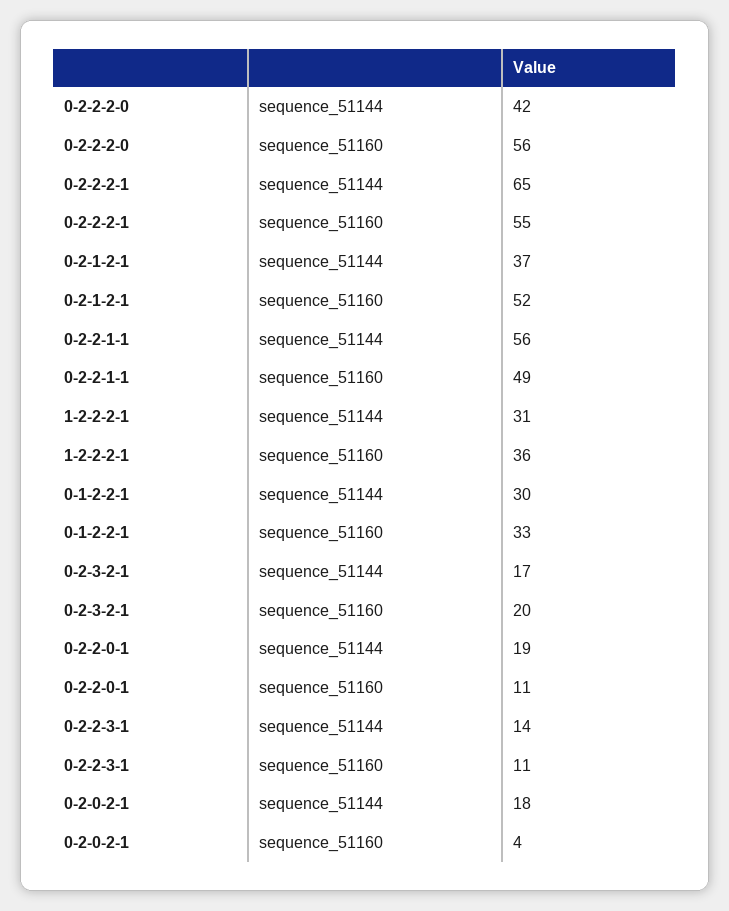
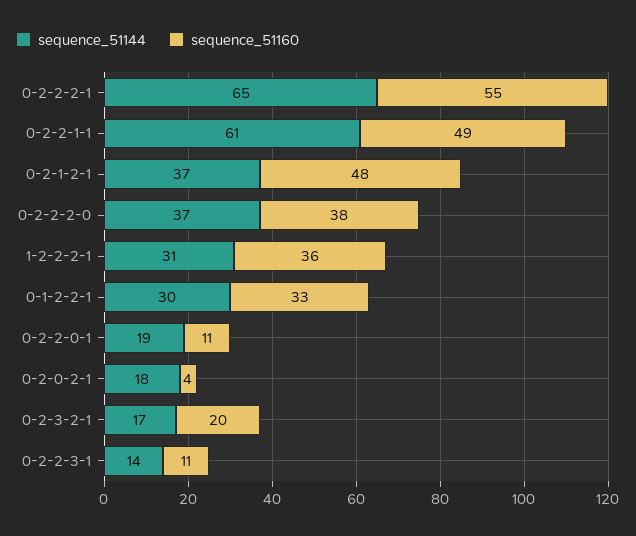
  {
    "sequence_51144": {
-     "0-2-2-2-0": 42,
+     "0-2-2-2-0": 37,
      "0-2-2-2-1": 65,
      "0-2-1-2-1": 37,
-     "0-2-2-1-1": 56,
+     "0-2-2-1-1": 61,
      "1-2-2-2-1": 31,
      "0-1-2-2-1": 30,
      "0-2-3-2-1": 17,
      "0-2-2-0-1": 19,
      "0-2-2-3-1": 14,
      "0-2-0-2-1": 18
    },
    "sequence_51160": {
-     "0-2-2-2-0": 56,
+     "0-2-2-2-0": 38,
      "0-2-2-2-1": 55,
-     "0-2-1-2-1": 52,
+     "0-2-1-2-1": 48,
      "0-2-2-1-1": 49,
      "1-2-2-2-1": 36,
      "0-1-2-2-1": 33,
      "0-2-3-2-1": 20,
      "0-2-2-0-1": 11,
      "0-2-2-3-1": 11,
      "0-2-0-2-1": 4
    }
  }

